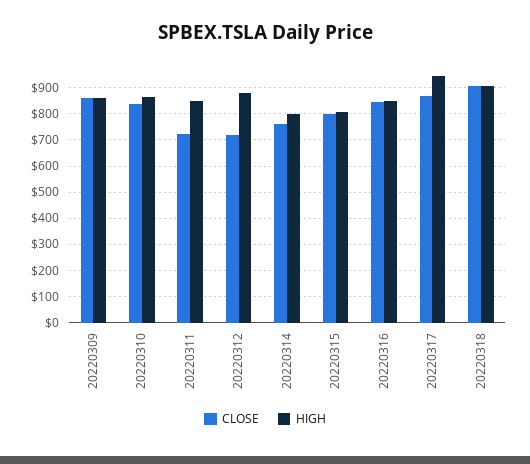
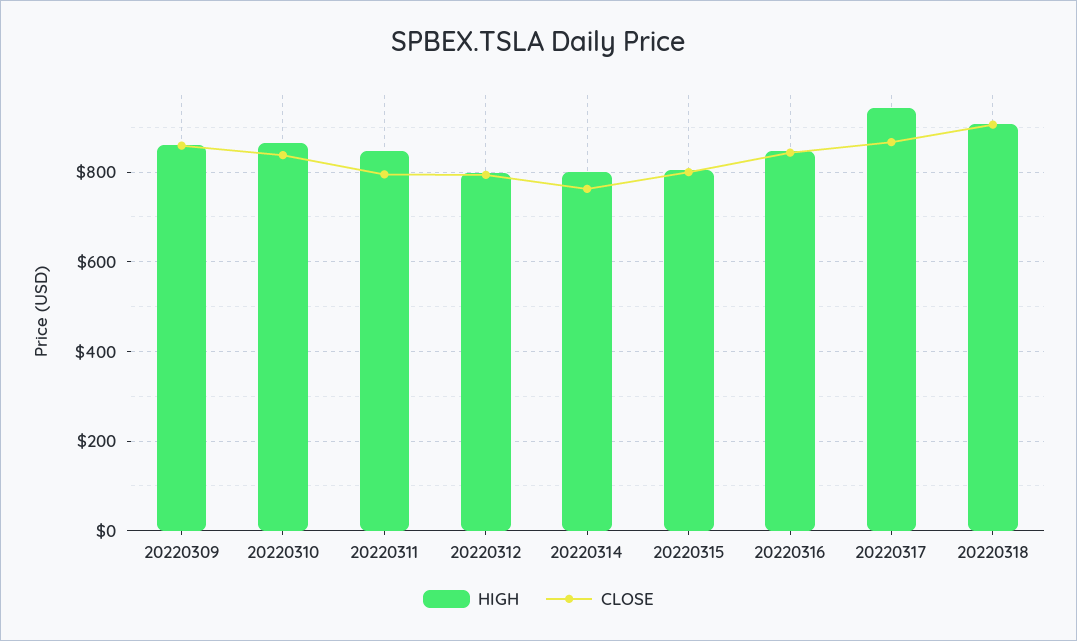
  {
    "CLOSE": {
      "20220309": 860,
      "20220310": 840,
-     "20220311": 725,
+     "20220311": 800,
-     "20220312": 725,
+     "20220312": 800,
      "20220314": 760,
      "20220315": 800,
      "20220316": 840,
      "20220317": 860,
      "20220318": 900
    },
    "HIGH": {
      "20220309": 860,
      "20220310": 860,
      "20220311": 840,
-     "20220312": 875,
+     "20220312": 800,
      "20220314": 800,
      "20220315": 800,
      "20220316": 840,
      "20220317": 940,
      "20220318": 900
    }
  }

